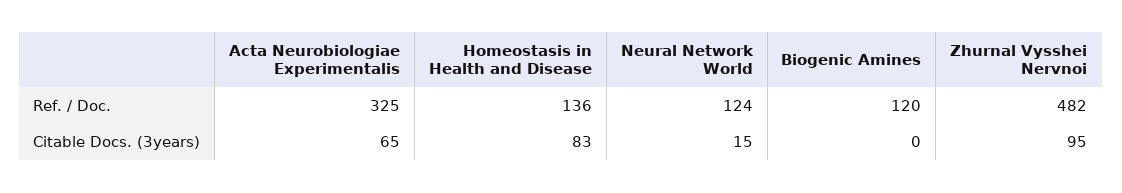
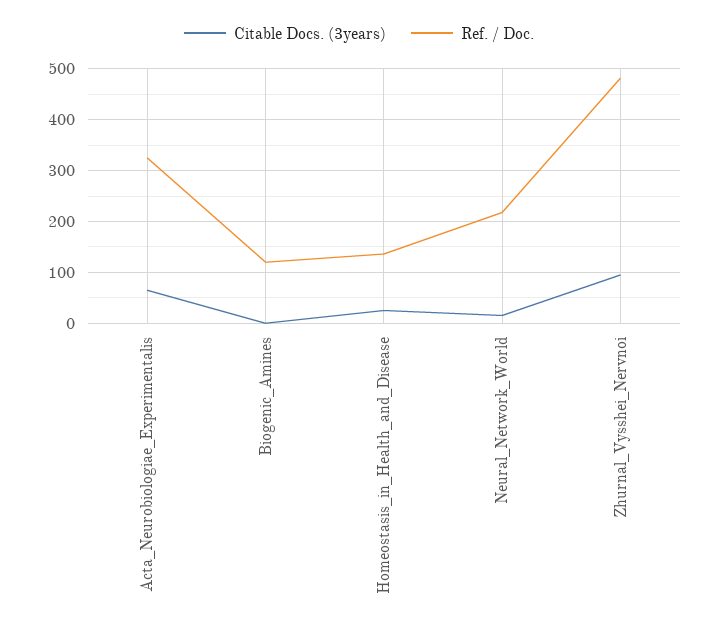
  {
    "Ref. / Doc.": {
      "Acta Neurobiologiae Experimentalis": 325,
      "Homeostasis in Health and Disease": 136,
-     "Neural Network World": 124,
+     "Neural Network World": 220,
      "Biogenic Amines": 120,
      "Zhurnal Vysshei Nervnoi": 482
    },
    "Citable Docs. (3years)": {
      "Acta Neurobiologiae Experimentalis": 65,
-     "Homeostasis in Health and Disease": 83,
+     "Homeostasis in Health and Disease": 20,
      "Neural Network World": 15,
      "Biogenic Amines": 0,
      "Zhurnal Vysshei Nervnoi": 95
    }
  }

